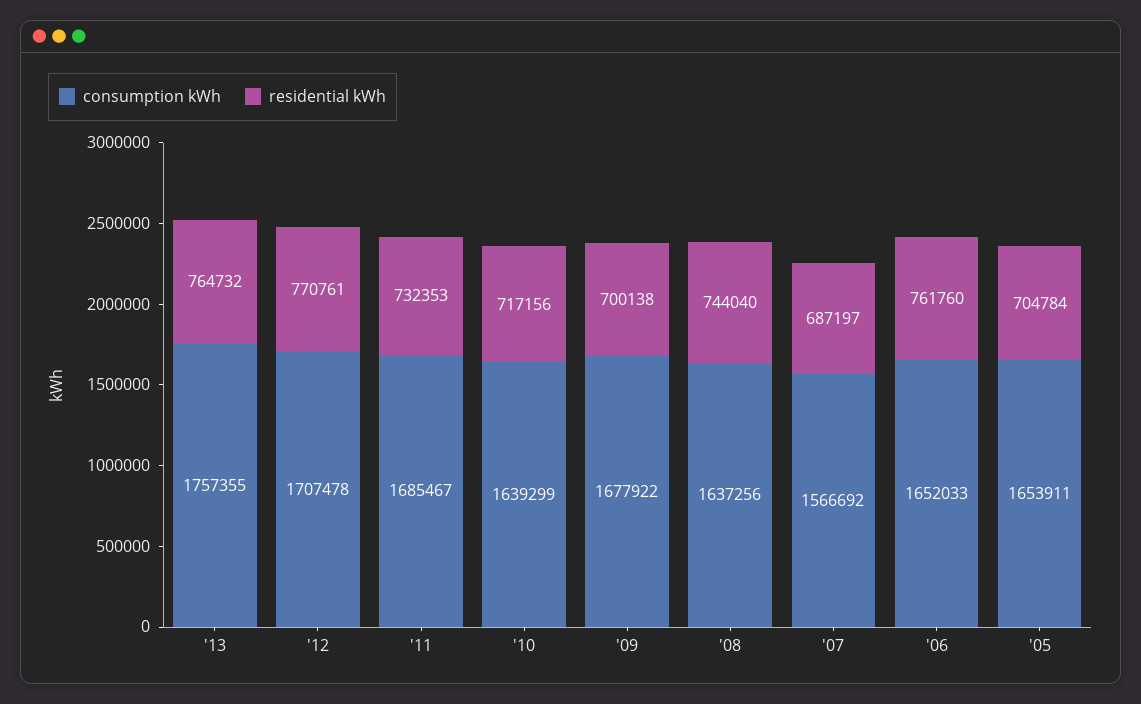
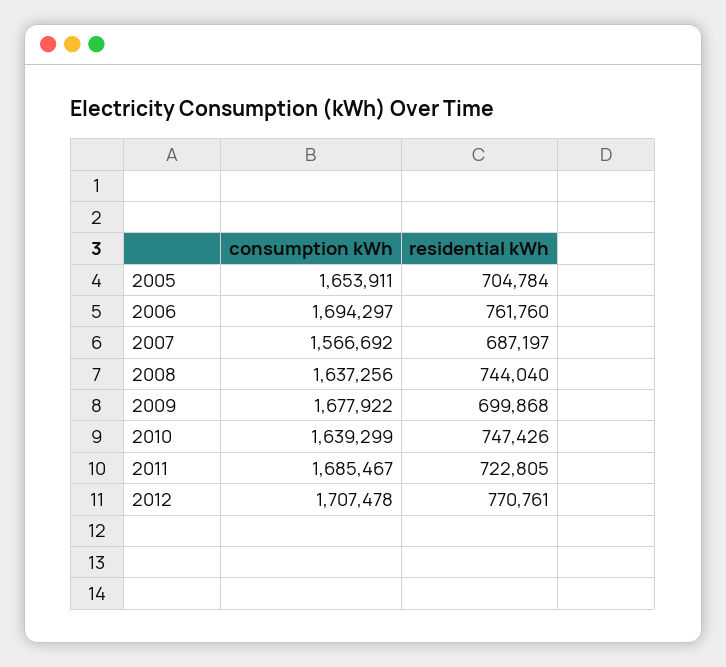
  {
    "consumption kWh": {
-     "'13": 1757355,
      "'12": 1707478,
      "'11": 1685467,
      "'10": 1639299,
      "'09": 1677922,
      "'08": 1637256,
      "'07": 1566692,
-     "'06": 1652033,
+     "'06": 1694297,
      "'05": 1653911
    },
    "residential kWh": {
-     "'13": 764732,
      "'12": 770761,
-     "'11": 732353,
+     "'11": 722805,
-     "'10": 717156,
+     "'10": 747426,
-     "'09": 700138,
+     "'09": 699868,
      "'08": 744040,
      "'07": 687197,
      "'06": 761760,
      "'05": 704784
    }
  }

